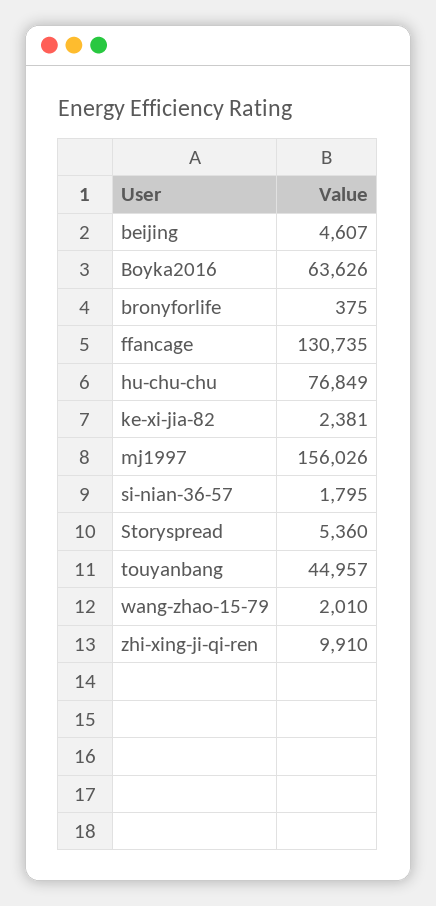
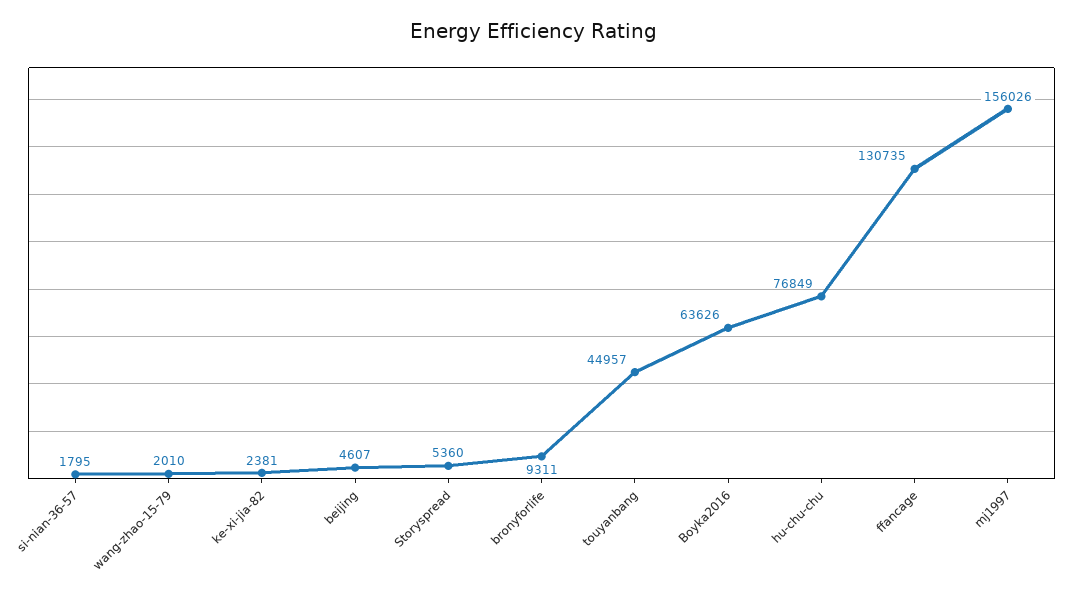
  {
    "beijing": 4607,
    "Boyka2016": 63626,
-   "bronyforlife": 375,
+   "bronyforlife": 9311,
    "ffancage": 130735,
    "hu-chu-chu": 76849,
    "ke-xi-jia-82": 2381,
    "mj1997": 156026,
    "si-nian-36-57": 1795,
    "Storyspread": 5360,
    "touyanbang": 44957,
-   "wang-zhao-15-79": 2010,
+   "wang-zhao-15-79": 2010
-   "zhi-xing-ji-qi-ren": 9910
  }

